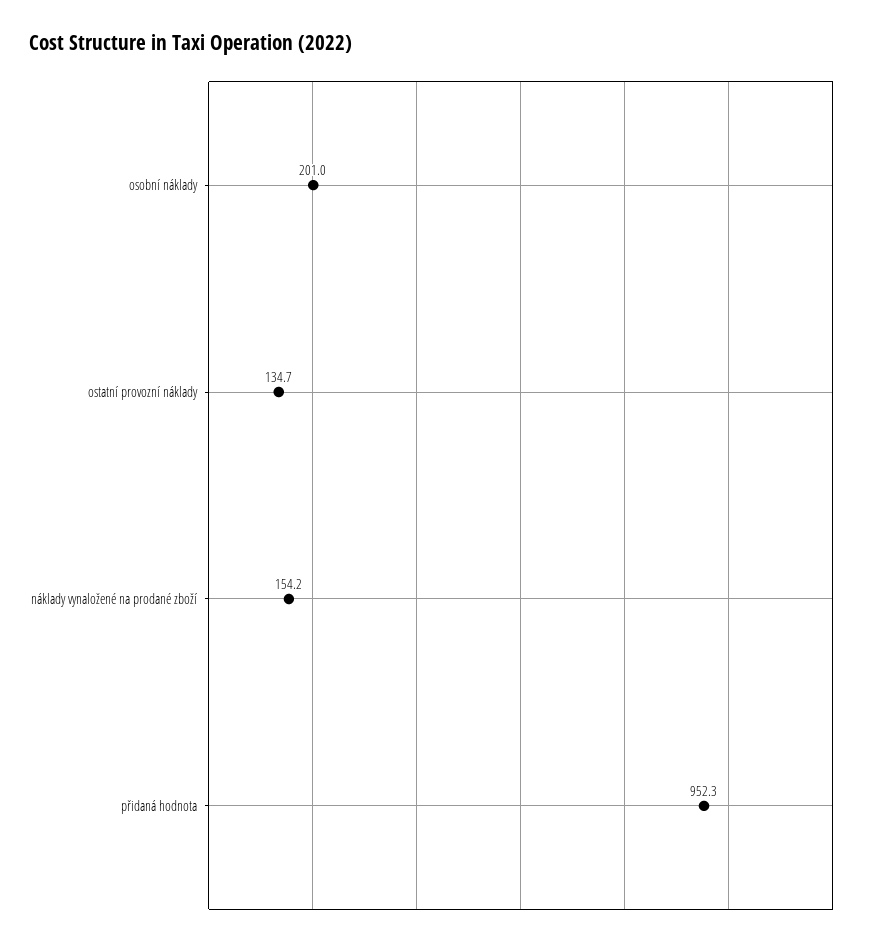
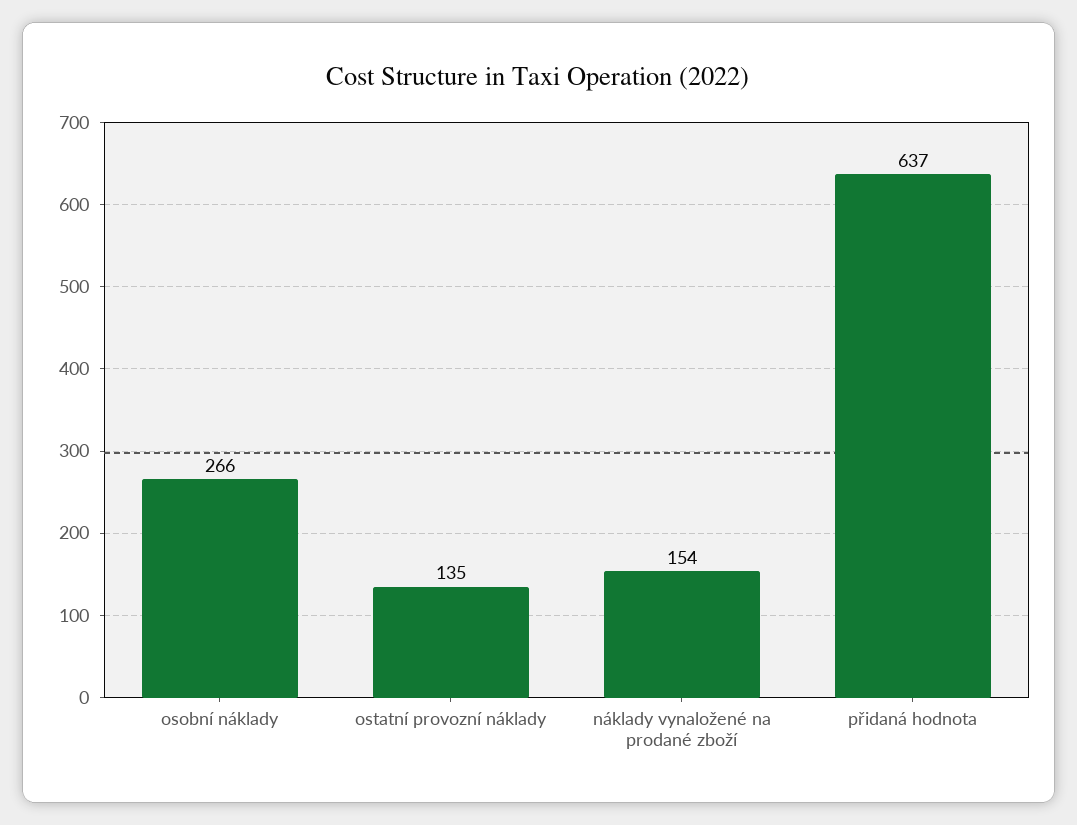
  {
-   "osobní náklady": 201,
+   "osobní náklady": 266,
    "ostatní provozní náklady": 134.7,
    "náklady vynaložené na prodané zboží": 154.2,
-   "přidaná hodnota": 952.3
+   "přidaná hodnota": 637
  }

